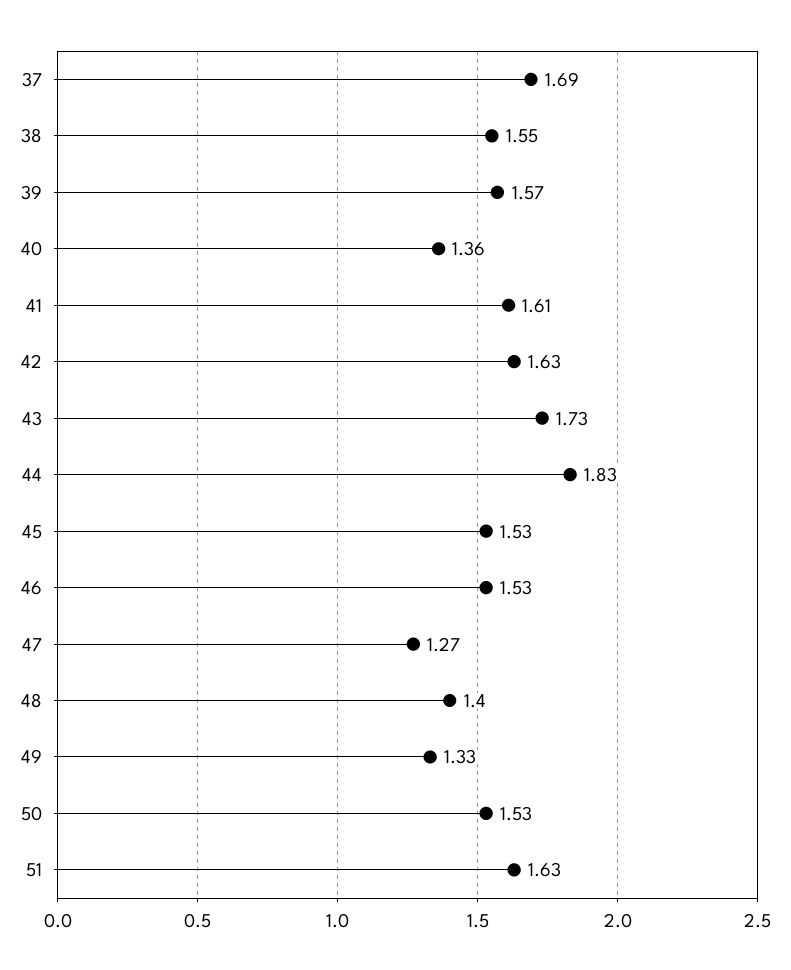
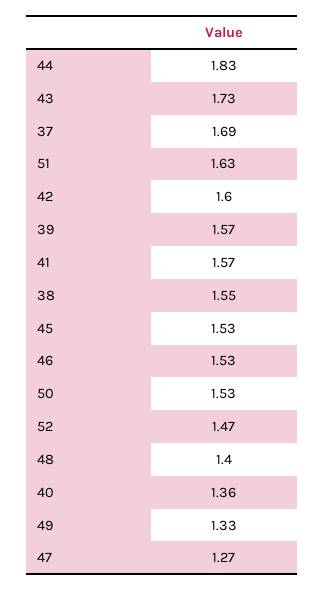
  {
    "37": 1.69,
    "38": 1.55,
    "39": 1.57,
    "40": 1.36,
-   "41": 1.61,
+   "41": 1.57,
-   "42": 1.63,
+   "42": 1.6,
    "43": 1.73,
    "44": 1.83,
    "45": 1.53,
    "46": 1.53,
    "47": 1.27,
    "48": 1.4,
    "49": 1.33,
    "50": 1.53,
-   "51": 1.63
+   "51": 1.63,
+   "52": 1.47
  }

